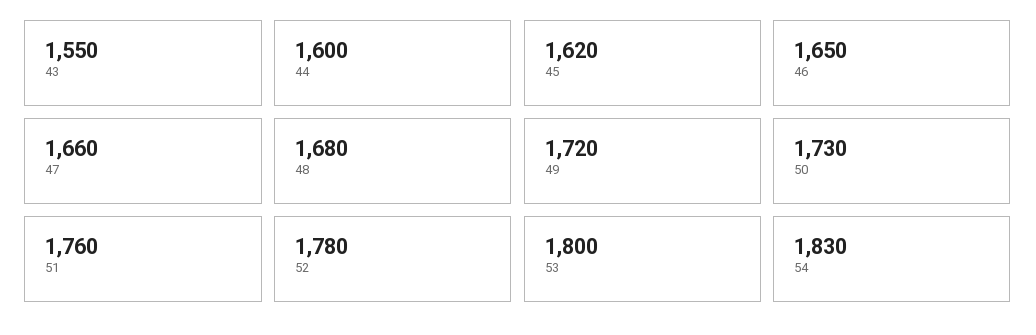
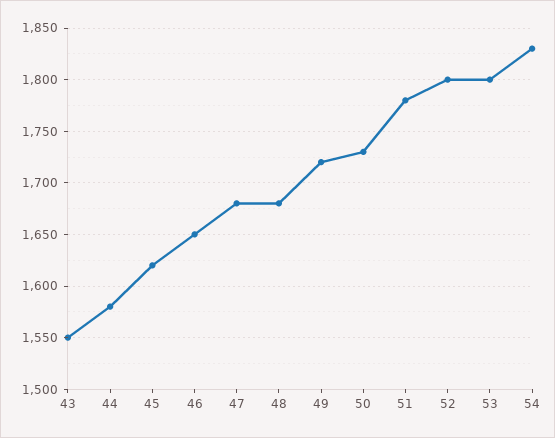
  {
    "43": 1550,
-   "44": 1600,
+   "44": 1580,
    "45": 1620,
    "46": 1650,
-   "47": 1660,
+   "47": 1680,
    "48": 1680,
    "49": 1720,
    "50": 1730,
-   "51": 1760,
+   "51": 1780,
-   "52": 1780,
+   "52": 1800,
    "53": 1800,
    "54": 1830
  }

